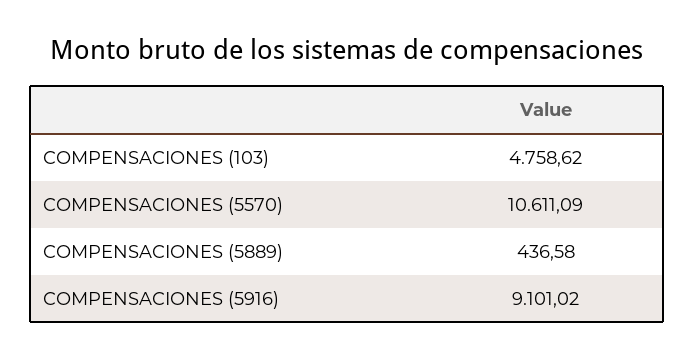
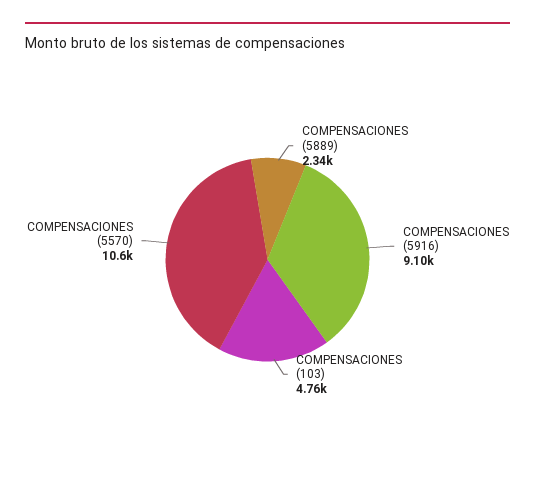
  {
    "COMPENSACIONES (103)": 4758.62,
    "COMPENSACIONES (5570)": 10611.09,
-   "COMPENSACIONES (5889)": 436.58,
+   "COMPENSACIONES (5889)": 2340,
    "COMPENSACIONES (5916)": 9101.02
  }

